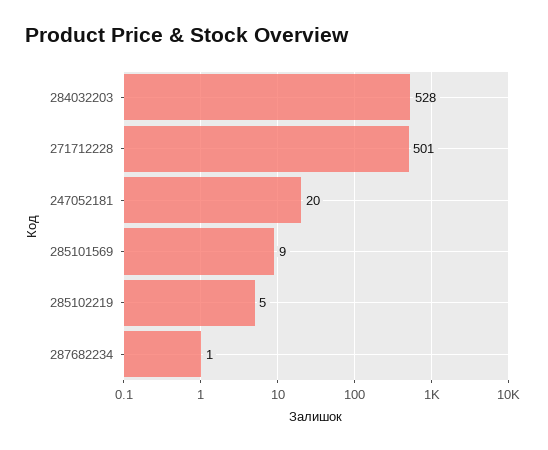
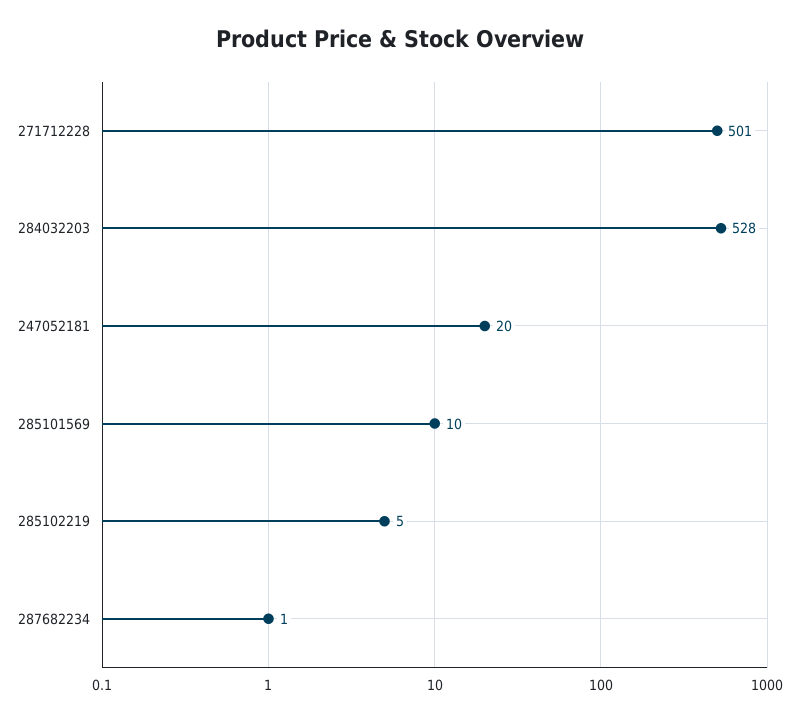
  {
    "284032203": 528,
    "271712228": 501,
    "247052181": 20,
-   "285101569": 9,
+   "285101569": 10,
    "285102219": 5,
    "287682234": 1
  }

